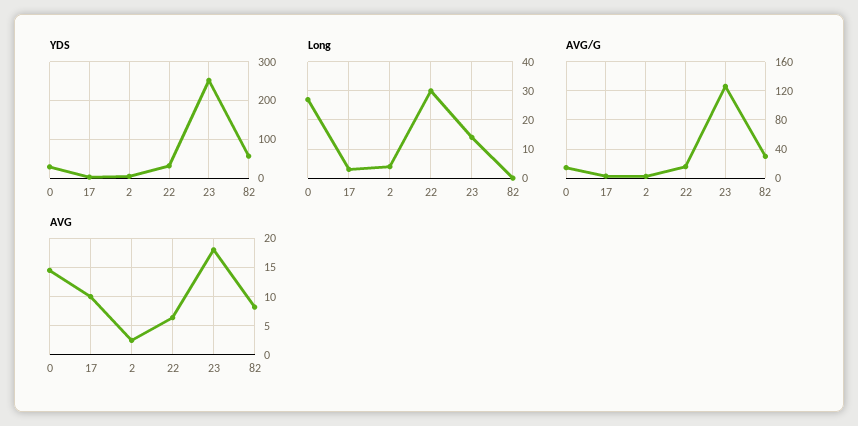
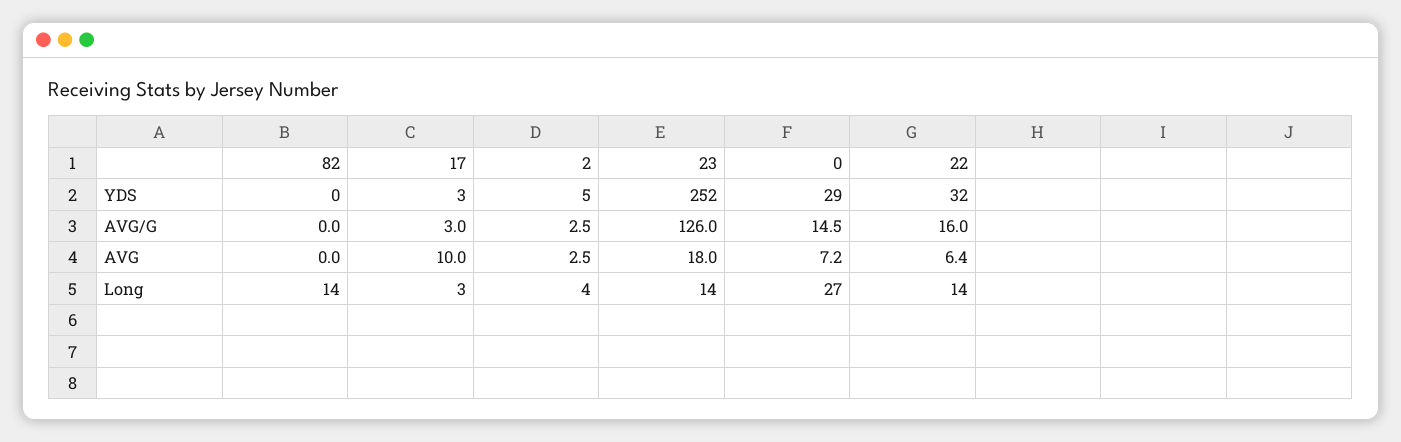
  {
    "YDS": {
      "0": 29,
      "17": 3,
      "2": 5,
      "22": 32,
      "23": 252,
-     "82": 60
+     "82": 0
    },
    "Long": {
      "0": 27,
      "17": 3,
      "2": 4,
-     "22": 30,
+     "22": 14,
      "23": 14,
-     "82": 0
+     "82": 14
    },
    "AVG/G": {
      "0": 14.5,
      "17": 3,
      "2": 2.5,
      "22": 16,
      "23": 126,
-     "82": 30
+     "82": 0
    },
    "AVG": {
-     "0": 15,
+     "0": 7.2,
      "17": 10,
      "2": 2.5,
      "22": 6.4,
      "23": 18,
-     "82": 7.5
+     "82": 0
    }
  }

